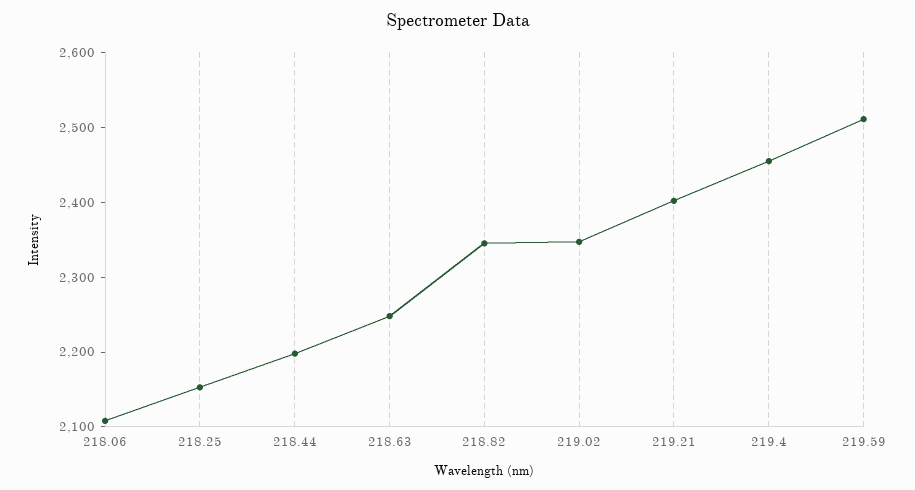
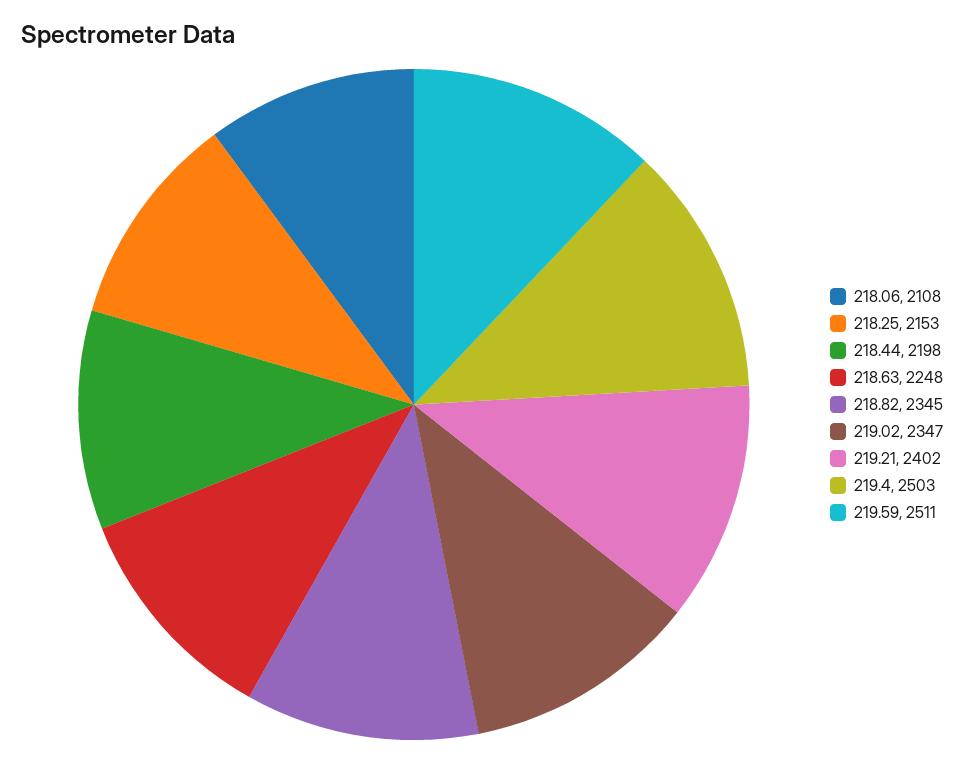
  {
    "218.06": 2108,
    "218.25": 2153,
    "218.44": 2198,
    "218.63": 2248,
    "218.82": 2345,
    "219.02": 2347,
    "219.21": 2402,
-   "219.4": 2460,
+   "219.4": 2503,
    "219.59": 2511
  }

